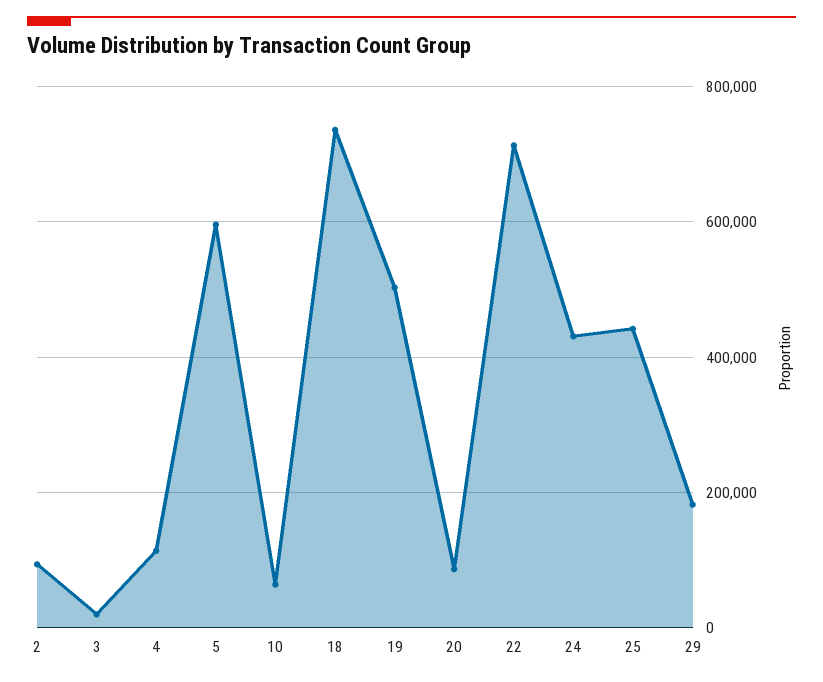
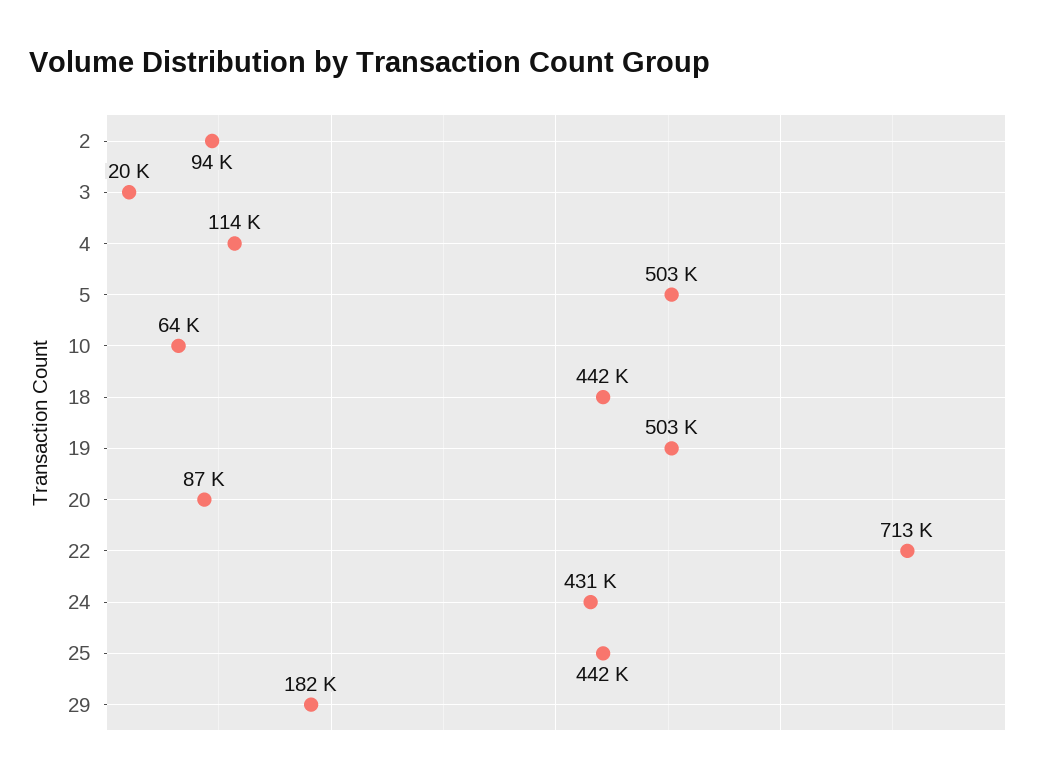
  {
    "2": 94000,
    "3": 20000,
    "4": 114000,
-   "5": 600000,
+   "5": 503000,
    "10": 64000,
-   "18": 740000,
+   "18": 442000,
    "19": 503000,
    "20": 87000,
    "22": 713000,
    "24": 431000,
    "25": 442000,
    "29": 182000
  }

